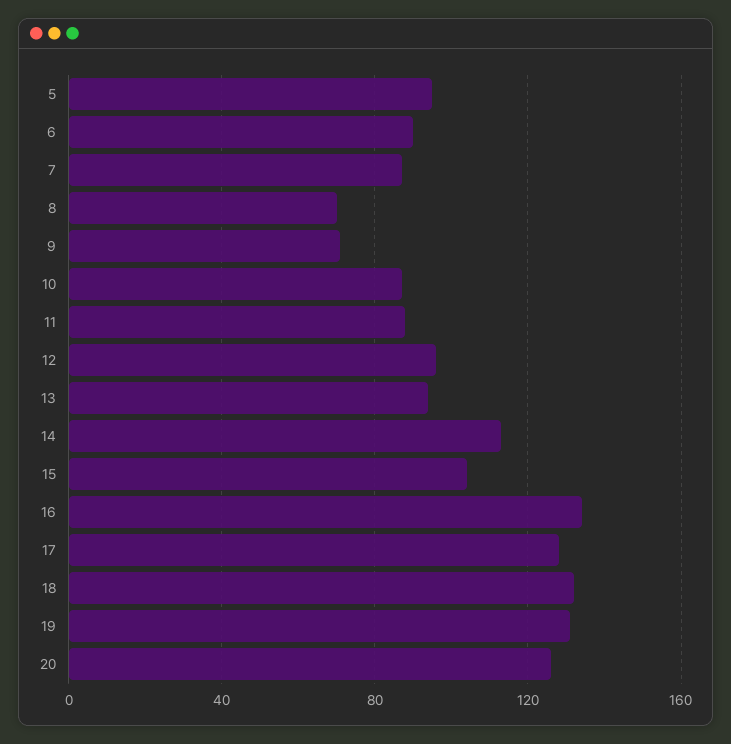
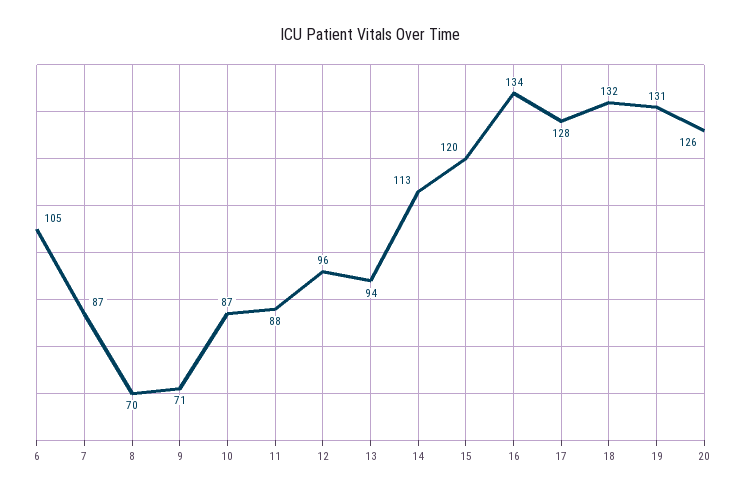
  {
-   "5": 95,
-   "6": 90,
+   "6": 105,
    "7": 87,
    "8": 70,
    "9": 71,
    "10": 87,
    "11": 88,
    "12": 96,
    "13": 94,
    "14": 113,
-   "15": 105,
+   "15": 120,
    "16": 134,
    "17": 128,
    "18": 132,
    "19": 131,
    "20": 126
  }

